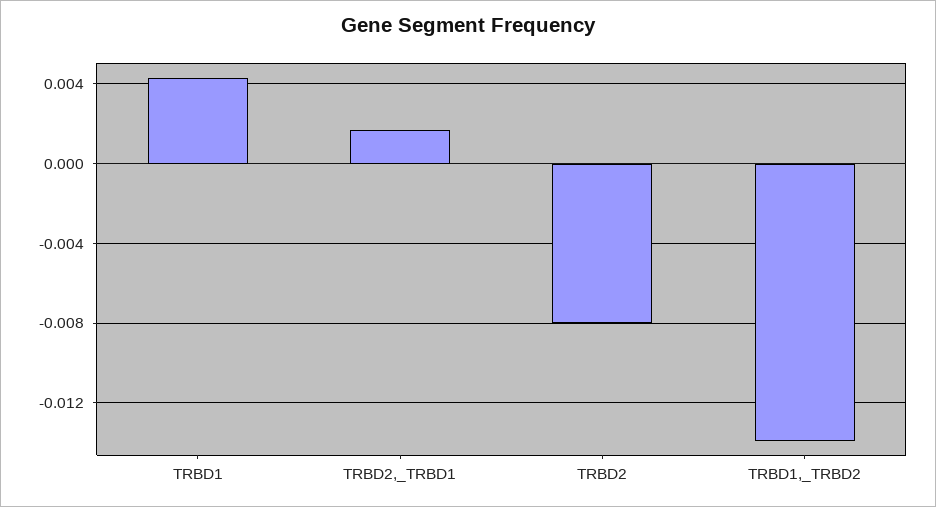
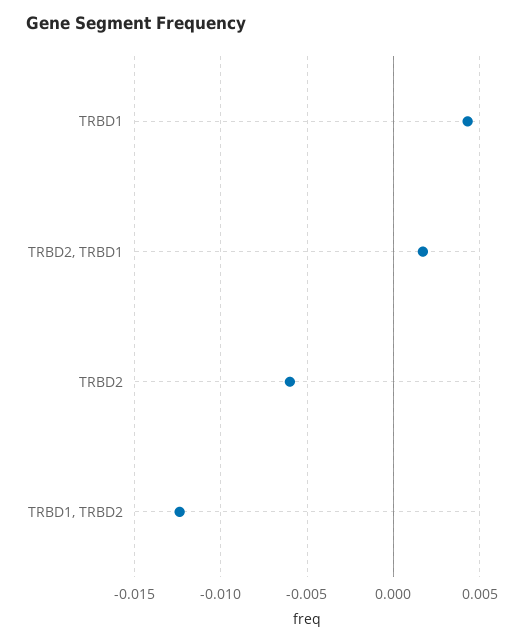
  {
    "TRBD1": 0.0045,
    "TRBD2,_TRBD1": 0.0015,
-   "TRBD2": -0.008,
+   "TRBD2": -0.006,
-   "TRBD1,_TRBD2": -0.014
+   "TRBD1,_TRBD2": -0.0125
  }

